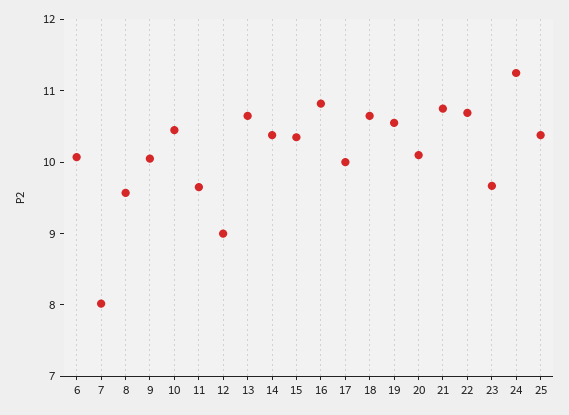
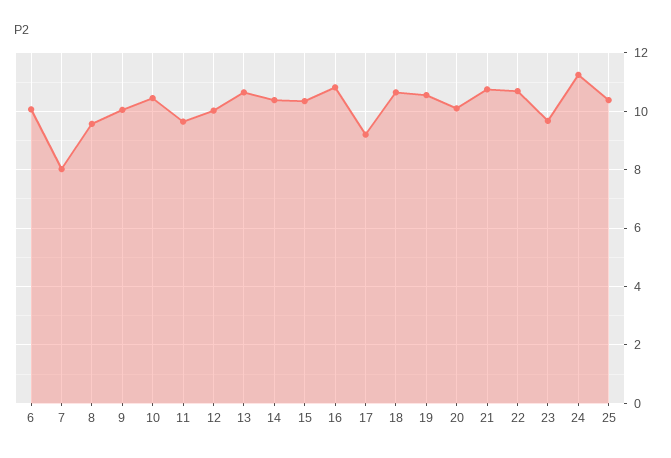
  {
    "6": 10,
    "7": 8,
    "8": 9.6,
    "9": 10,
    "10": 10.4,
    "11": 9.6,
-   "12": 9,
+   "12": 10,
    "13": 10.6,
    "14": 10.4,
    "15": 10.4,
    "16": 10.8,
-   "17": 10,
+   "17": 9.25,
    "18": 10.6,
    "19": 10.6,
    "20": 10.2,
    "21": 10.8,
    "22": 10.6,
    "23": 9.6,
    "24": 11.2,
    "25": 10.4
  }

